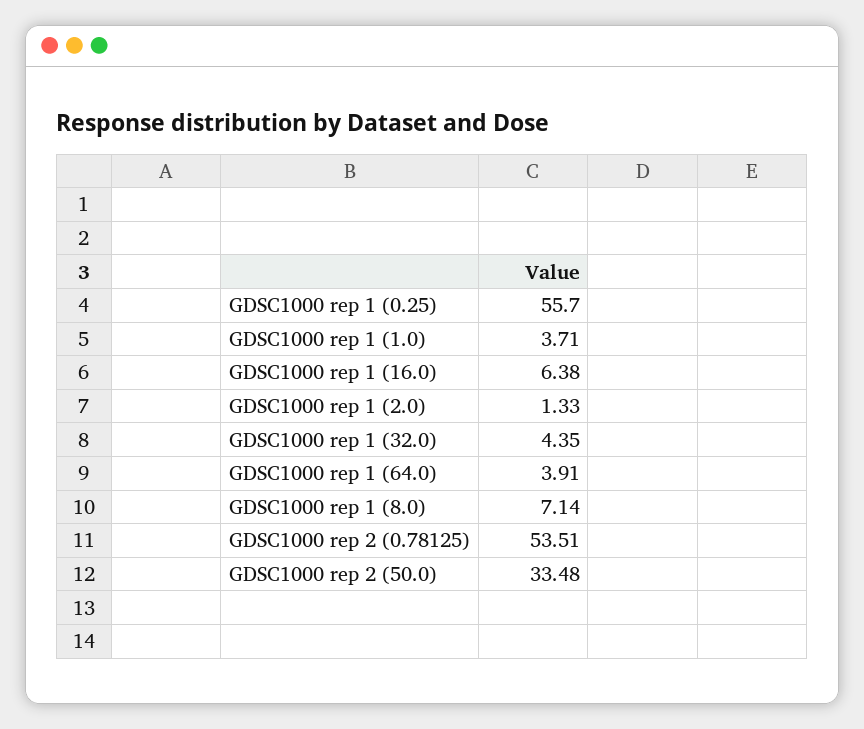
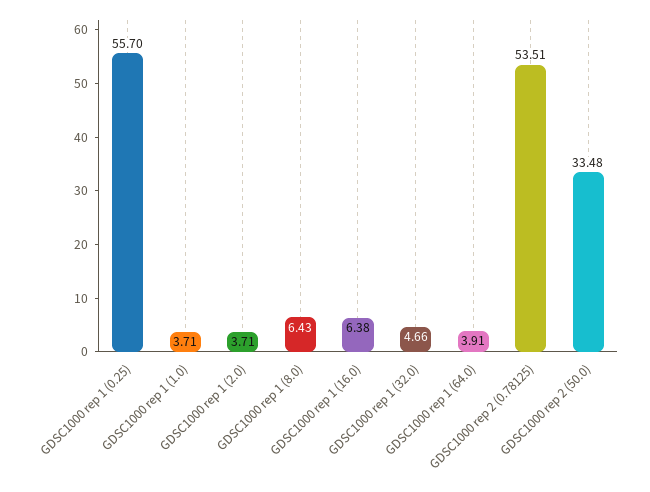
  {
    "GDSC1000 rep 1 (0.25)": 55.7,
    "GDSC1000 rep 1 (1.0)": 3.71,
    "GDSC1000 rep 1 (16.0)": 6.38,
-   "GDSC1000 rep 1 (2.0)": 1.33,
+   "GDSC1000 rep 1 (2.0)": 3.71,
-   "GDSC1000 rep 1 (32.0)": 4.35,
+   "GDSC1000 rep 1 (32.0)": 4.66,
    "GDSC1000 rep 1 (64.0)": 3.91,
-   "GDSC1000 rep 1 (8.0)": 7.14,
+   "GDSC1000 rep 1 (8.0)": 6.43,
    "GDSC1000 rep 2 (0.78125)": 53.51,
    "GDSC1000 rep 2 (50.0)": 33.48
  }

